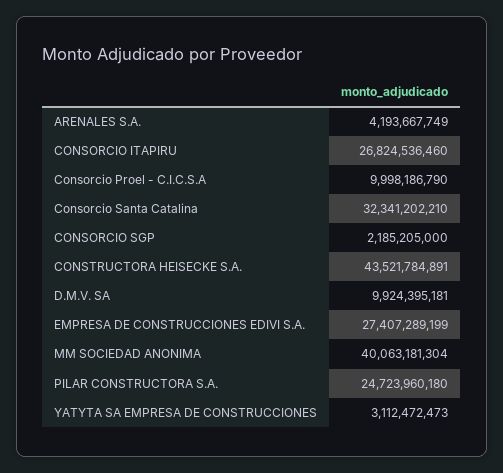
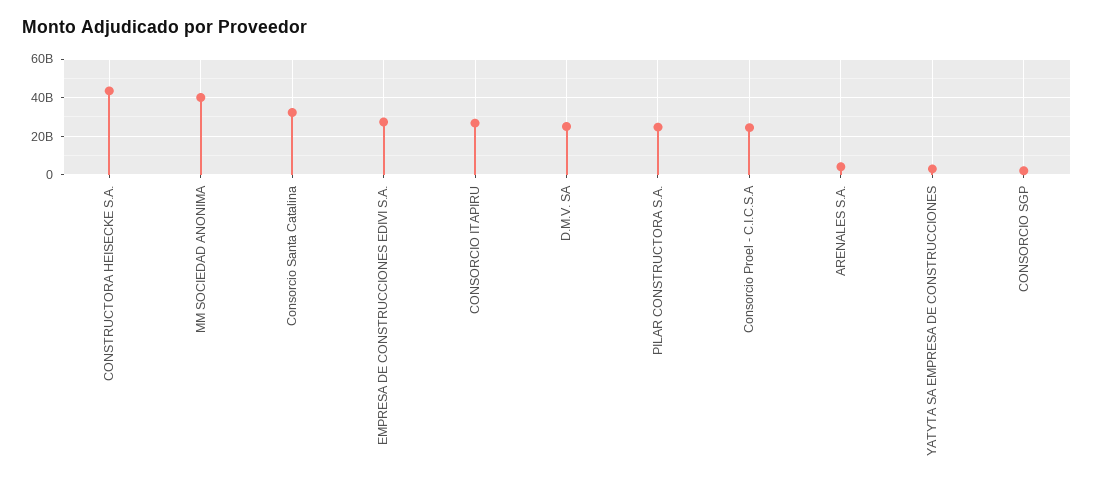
  {
    "ARENALES S.A.": 4193667749,
    "CONSORCIO ITAPIRU": 26824536460,
-   "Consorcio Proel - C.I.C.S.A": 9998186790,
+   "Consorcio Proel - C.I.C.S.A": 25000000000,
    "Consorcio Santa Catalina": 32341202210,
    "CONSORCIO SGP": 2185205000,
    "CONSTRUCTORA HEISECKE S.A.": 43521784891,
-   "D.M.V. SA": 9924395181,
+   "D.M.V. SA": 25000000000,
    "EMPRESA DE CONSTRUCCIONES EDIVI S.A.": 27407289199,
    "MM SOCIEDAD ANONIMA": 40063181304,
    "PILAR CONSTRUCTORA S.A.": 24723960180,
    "YATYTA SA EMPRESA DE CONSTRUCCIONES": 3112472473
  }

